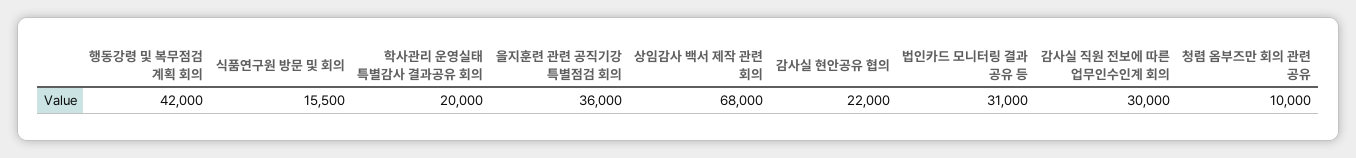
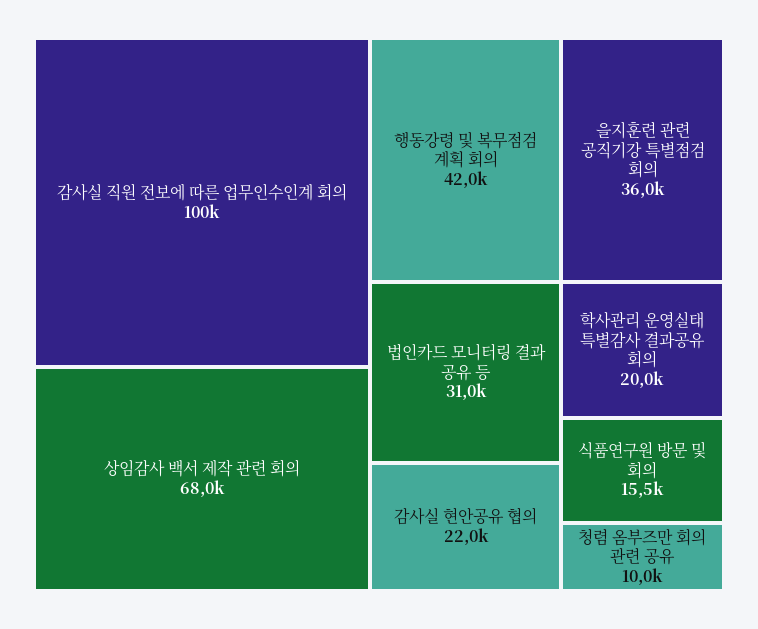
  {
    "행동강령 및 복무점검 계획 회의": 42000,
    "식품연구원 방문 및 회의": 15500,
    "학사관리 운영실태 특별감사 결과공유 회의": 20000,
    "을지훈련 관련 공직기강 특별점검 회의": 36000,
    "상임감사 백서 제작 관련 회의": 68000,
    "감사실 현안공유 협의": 22000,
    "법인카드 모니터링 결과 공유 등": 31000,
-   "감사실 직원 전보에 따른 업무인수인계 회의": 30000,
+   "감사실 직원 전보에 따른 업무인수인계 회의": 100000,
    "청렴 옴부즈만 회의 관련 공유": 10000
  }

